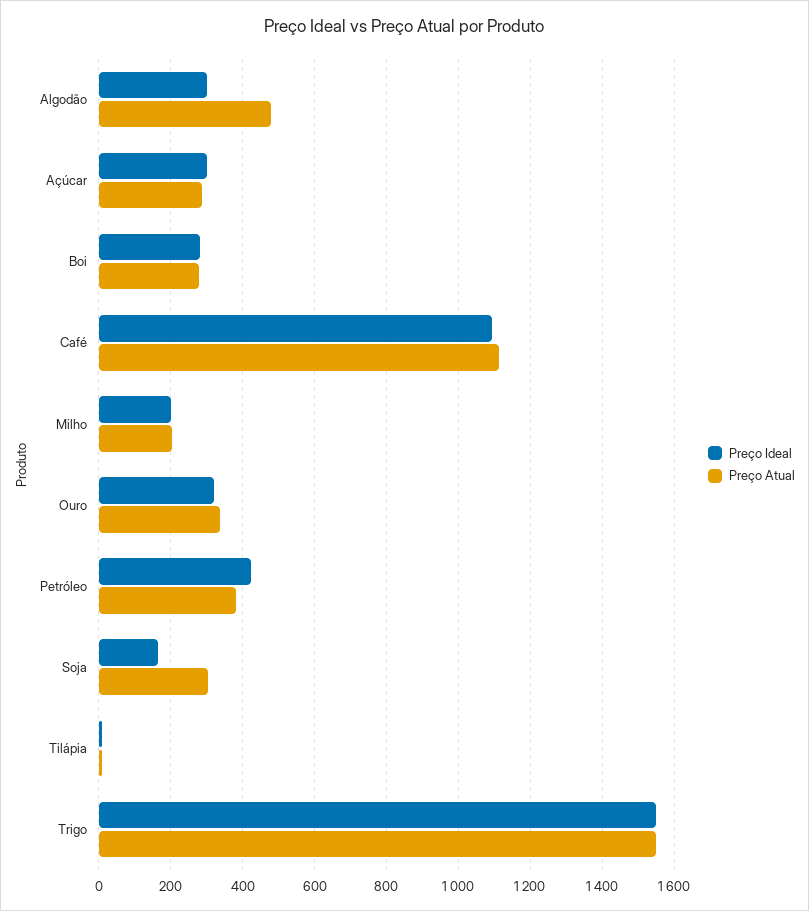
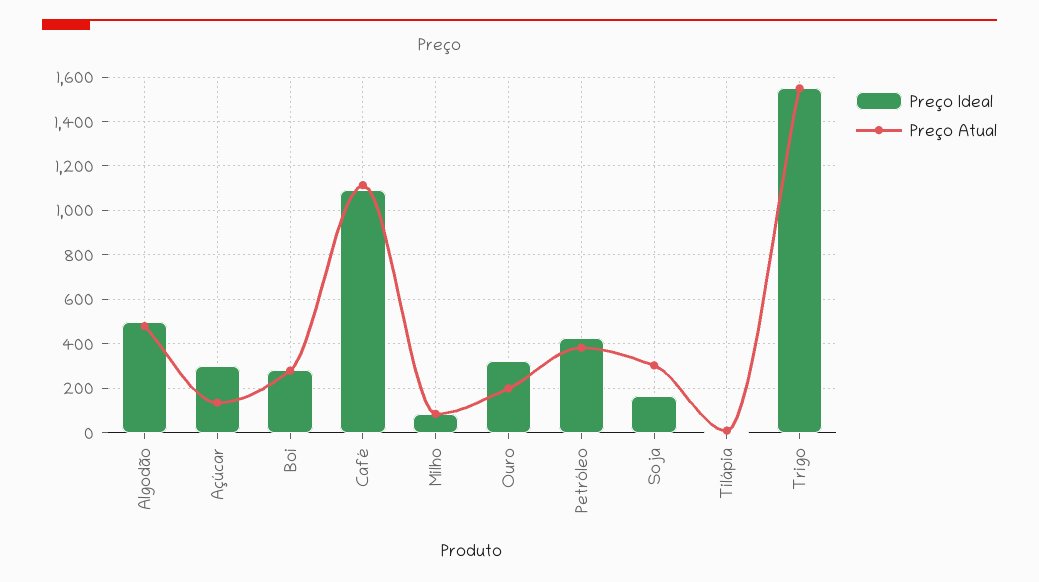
  {
    "Preço Ideal": {
-     "Algodão": 300,
+     "Algodão": 500,
      "Açúcar": 300,
      "Boi": 280,
      "Café": 1100,
-     "Milho": 200,
+     "Milho": 100,
      "Ouro": 320,
      "Petróleo": 420,
      "Soja": 160,
      "Tilápia": 0,
      "Trigo": 1540
    },
    "Preço Atual": {
      "Algodão": 480,
-     "Açúcar": 280,
+     "Açúcar": 150,
      "Boi": 280,
      "Café": 1120,
-     "Milho": 200,
+     "Milho": 100,
-     "Ouro": 340,
+     "Ouro": 200,
      "Petróleo": 380,
      "Soja": 300,
      "Tilápia": 0,
      "Trigo": 1540
    }
  }

